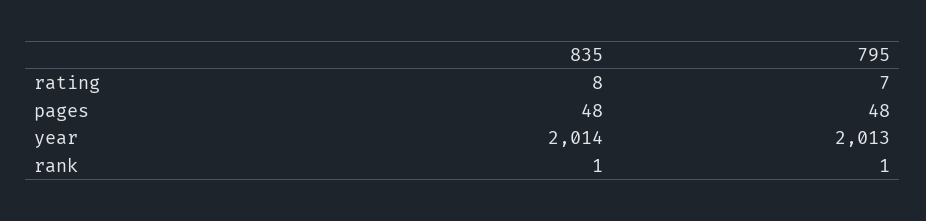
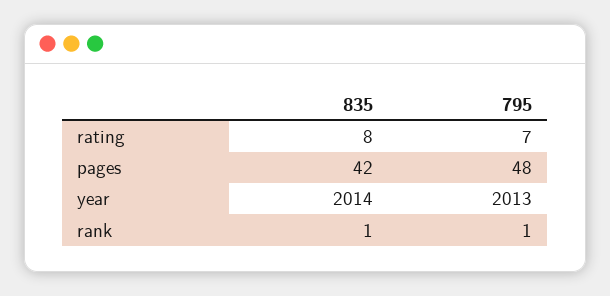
  {
    "835": {
      "rating": 8,
-     "pages": 48,
+     "pages": 42,
      "year": 2014,
      "rank": 1
    },
    "795": {
      "rating": 7,
      "pages": 48,
      "year": 2013,
      "rank": 1
    }
  }

